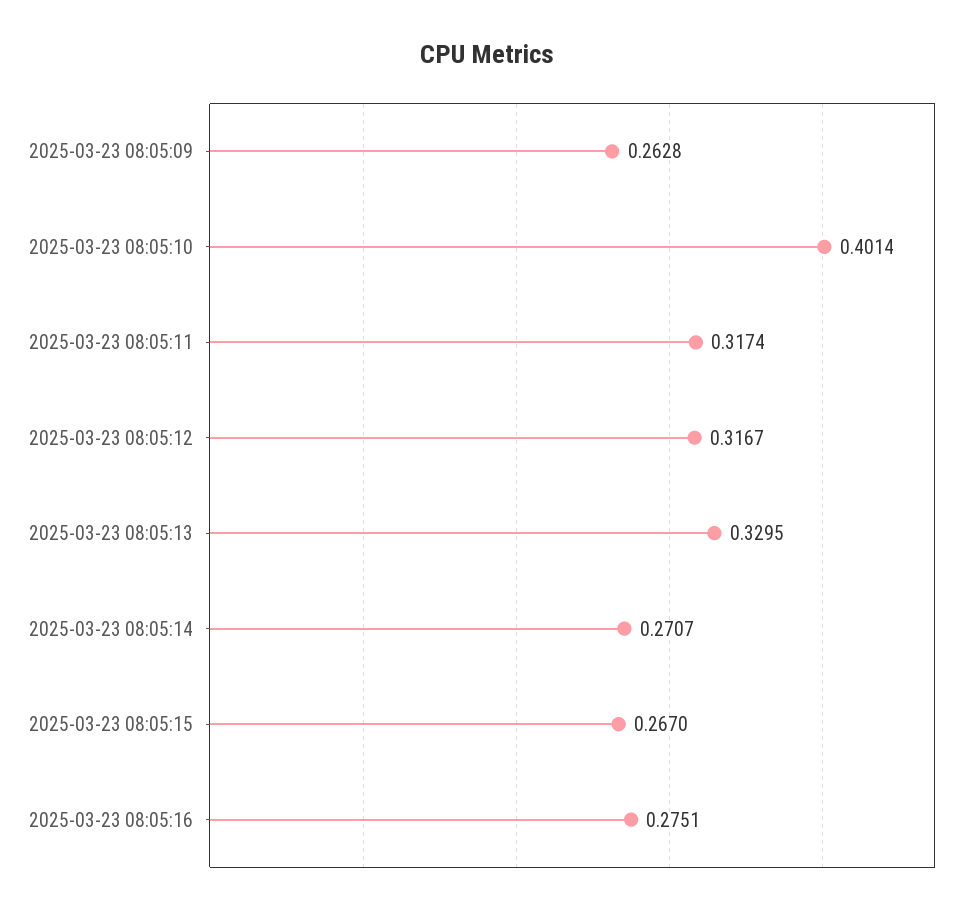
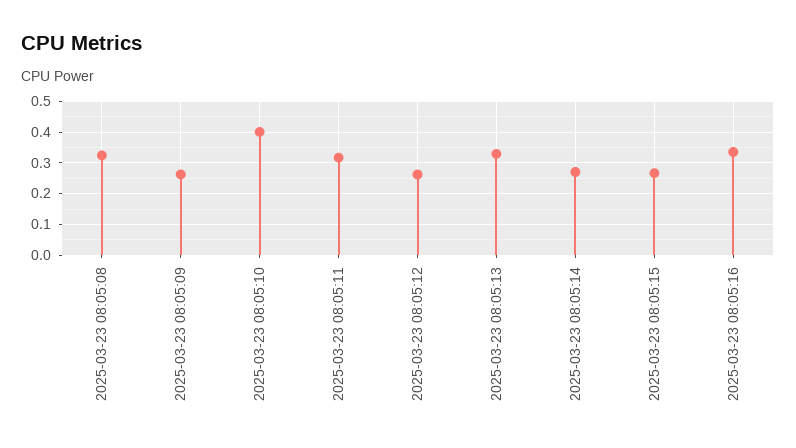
  {
    "2025-03-23 08:05:09": 0.2628,
    "2025-03-23 08:05:10": 0.4014,
    "2025-03-23 08:05:11": 0.3174,
-   "2025-03-23 08:05:12": 0.3167,
+   "2025-03-23 08:05:12": 0.26,
    "2025-03-23 08:05:13": 0.3295,
    "2025-03-23 08:05:14": 0.2707,
    "2025-03-23 08:05:15": 0.267,
-   "2025-03-23 08:05:16": 0.2751
+   "2025-03-23 08:05:16": 0.34,
+   "2025-03-23 08:05:08": 0.32
  }

